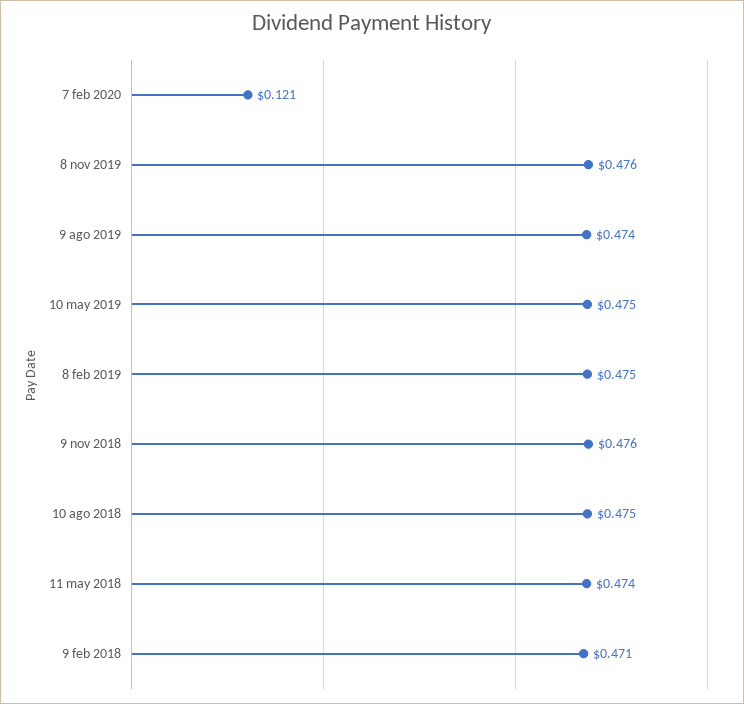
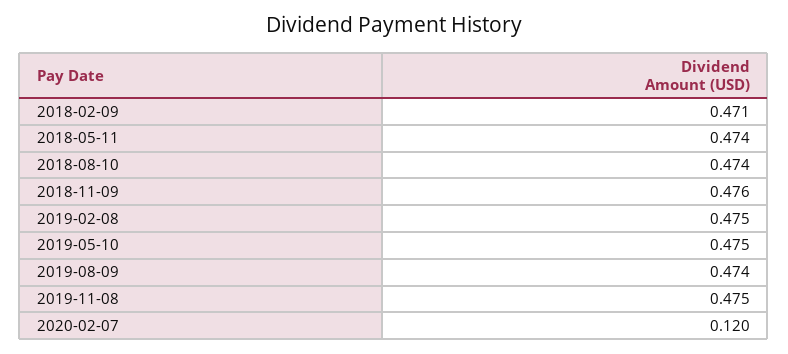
  {
-   "7 feb 2020": 0.121,
+   "7 feb 2020": 0.12,
-   "8 nov 2019": 0.476,
+   "8 nov 2019": 0.475,
    "9 ago 2019": 0.474,
    "10 may 2019": 0.475,
    "8 feb 2019": 0.475,
    "9 nov 2018": 0.476,
-   "10 ago 2018": 0.475,
+   "10 ago 2018": 0.474,
    "11 may 2018": 0.474,
    "9 feb 2018": 0.471
  }

